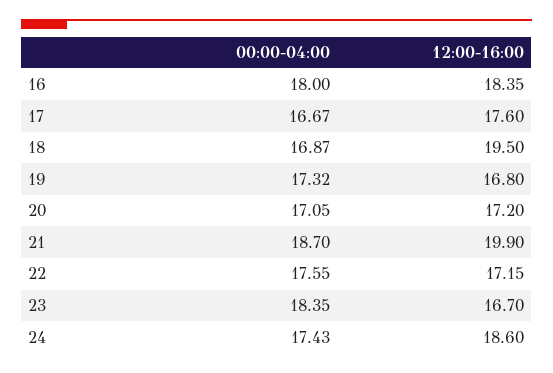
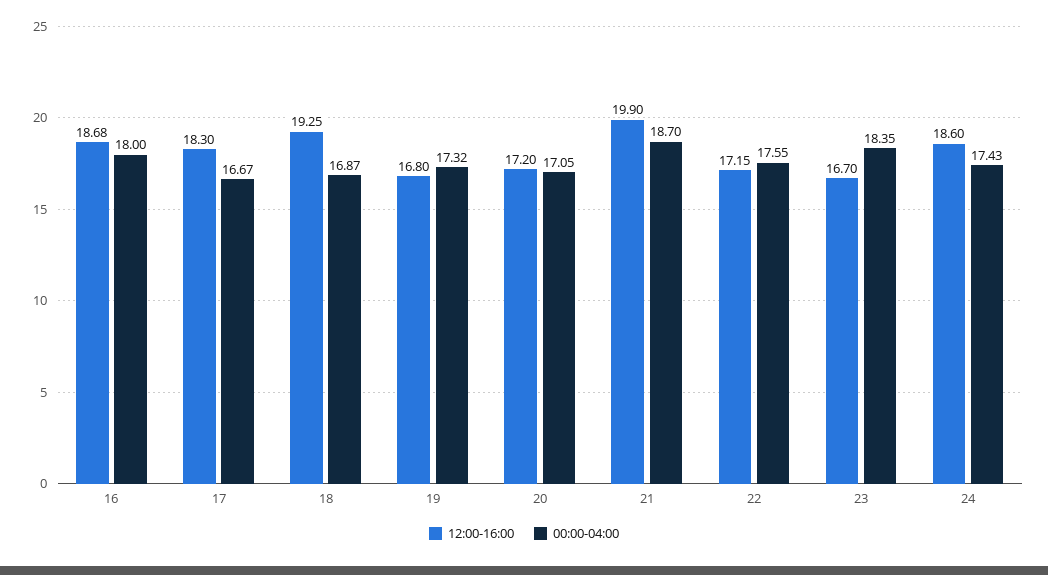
  {
    "00:00-04:00": {
      "16": 18,
      "17": 16.67,
      "18": 16.87,
      "19": 17.32,
      "20": 17.05,
      "21": 18.7,
      "22": 17.55,
      "23": 18.35,
      "24": 17.43
    },
    "12:00-16:00": {
-     "16": 18.35,
+     "16": 18.68,
-     "17": 17.6,
+     "17": 18.3,
-     "18": 19.5,
+     "18": 19.25,
      "19": 16.8,
      "20": 17.2,
      "21": 19.9,
      "22": 17.15,
      "23": 16.7,
      "24": 18.6
    }
  }

